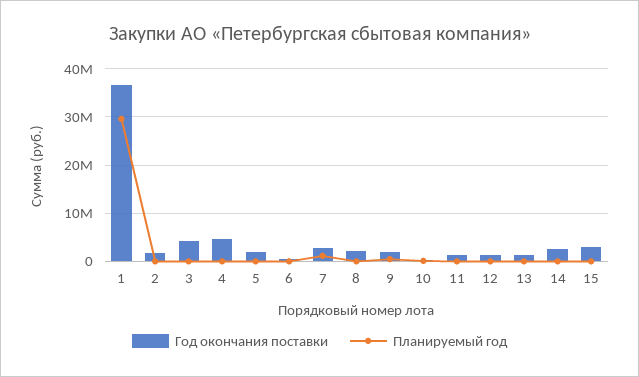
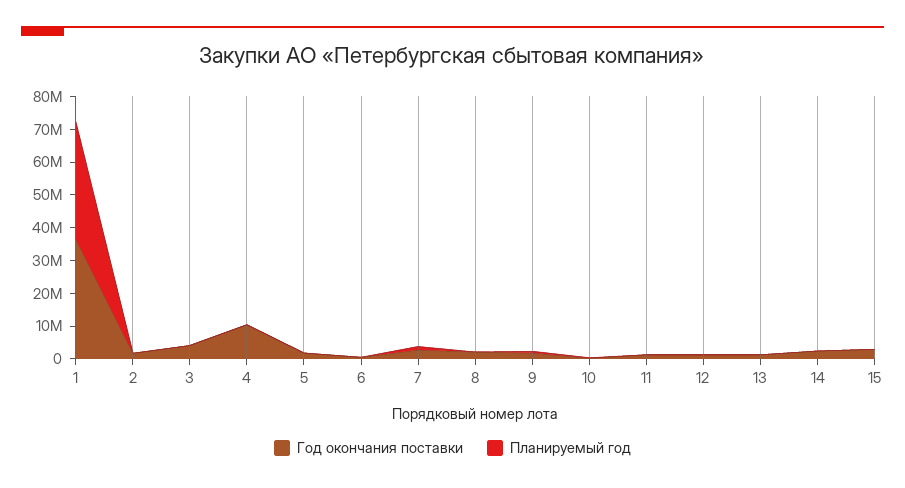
  {
    "Год окончания поставки": {
      "1": 36000000,
      "2": 2000000,
      "3": 4000000,
-     "4": 4000000,
+     "4": 10000000,
      "5": 2000000,
      "6": 0,
      "7": 2000000,
      "8": 2000000,
      "9": 2000000,
      "10": 0,
      "11": 2000000,
      "12": 2000000,
      "13": 2000000,
      "14": 2000000,
      "15": 2000000
    },
    "Планируемый год": {
-     "1": 30000000,
+     "1": 35000000,
      "2": 0,
      "3": 0,
      "4": 0,
      "5": 0,
      "6": 0,
      "7": 2000000,
      "8": 0,
      "9": 0,
      "10": 0,
      "11": 0,
      "12": 0,
      "13": 0,
      "14": 0,
      "15": 0
    }
  }

